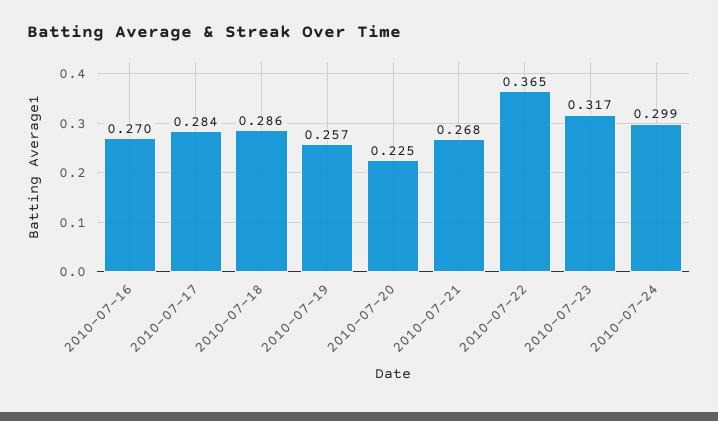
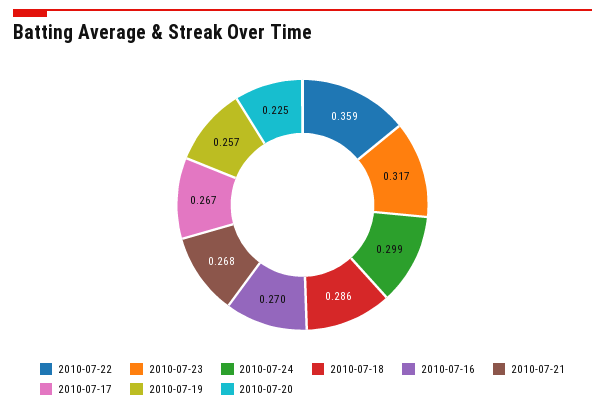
  {
    "2010-07-16": 0.27,
-   "2010-07-17": 0.284,
+   "2010-07-17": 0.267,
    "2010-07-18": 0.286,
    "2010-07-19": 0.257,
    "2010-07-20": 0.225,
    "2010-07-21": 0.268,
-   "2010-07-22": 0.365,
+   "2010-07-22": 0.359,
    "2010-07-23": 0.317,
    "2010-07-24": 0.299
  }

